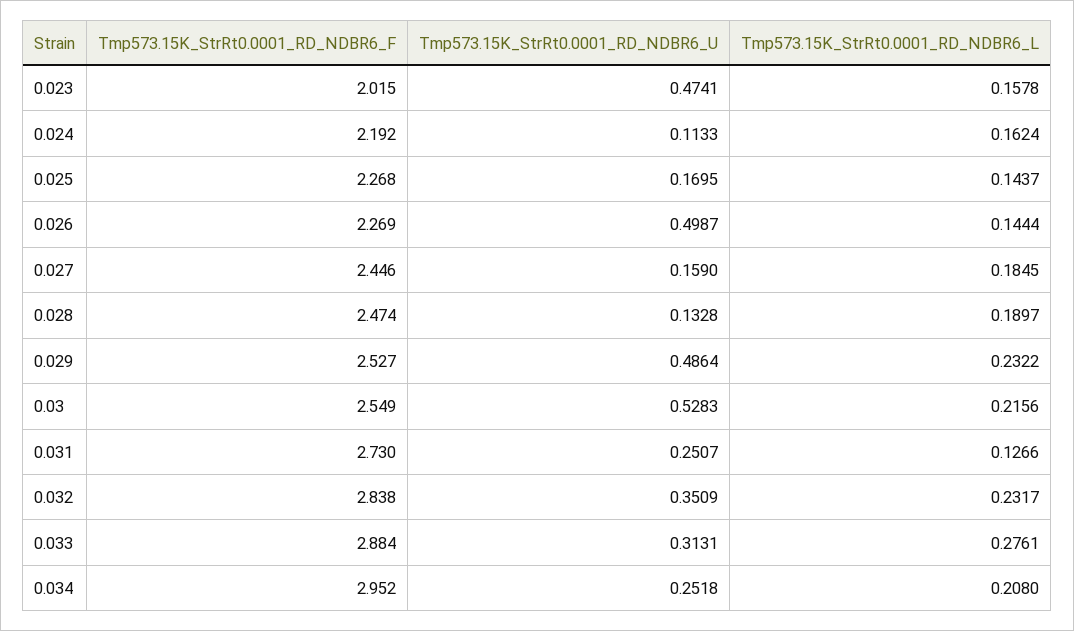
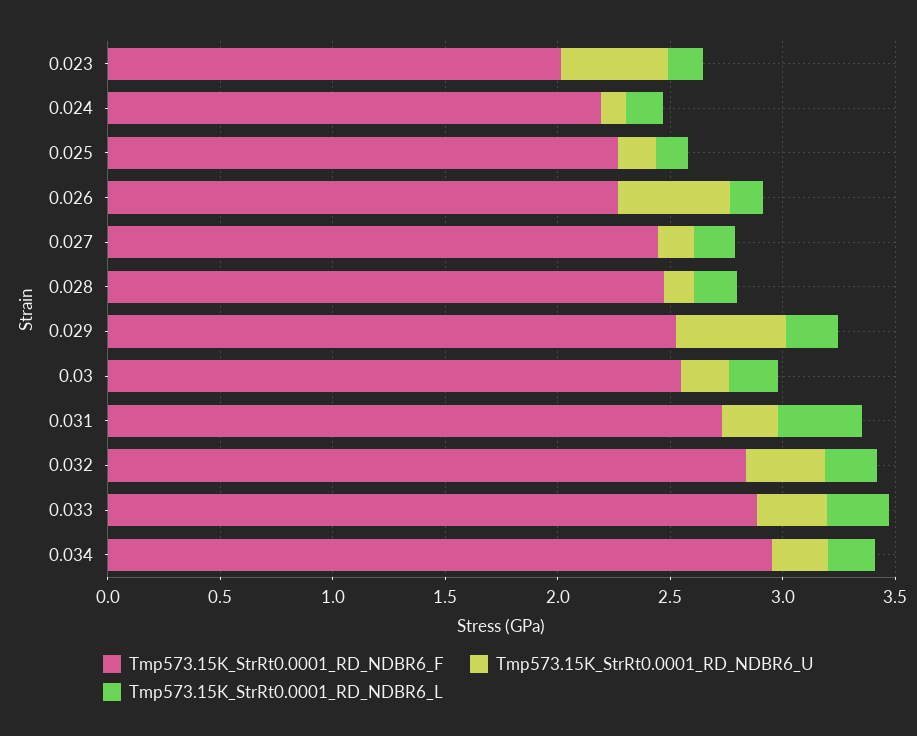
  {
    "Tmp573.15K_StrRt0.0001_RD_NDBR6_F": {
      "0.023": 2.015,
      "0.024": 2.192,
      "0.025": 2.268,
      "0.026": 2.269,
      "0.027": 2.446,
      "0.028": 2.474,
      "0.029": 2.527,
      "0.03": 2.549,
      "0.031": 2.73,
      "0.032": 2.838,
      "0.033": 2.884,
      "0.034": 2.952
    },
    "Tmp573.15K_StrRt0.0001_RD_NDBR6_U": {
      "0.023": 0.4741,
      "0.024": 0.1133,
      "0.025": 0.1695,
      "0.026": 0.4987,
      "0.027": 0.159,
      "0.028": 0.1328,
      "0.029": 0.4864,
-     "0.03": 0.5283,
+     "0.03": 0.2,
      "0.031": 0.2507,
      "0.032": 0.3509,
      "0.033": 0.3131,
      "0.034": 0.2518
    },
    "Tmp573.15K_StrRt0.0001_RD_NDBR6_L": {
      "0.023": 0.1578,
      "0.024": 0.1624,
      "0.025": 0.1437,
      "0.026": 0.1444,
      "0.027": 0.1845,
      "0.028": 0.1897,
      "0.029": 0.2322,
      "0.03": 0.2156,
-     "0.031": 0.1266,
+     "0.031": 0.4,
      "0.032": 0.2317,
      "0.033": 0.2761,
      "0.034": 0.208
    }
  }

